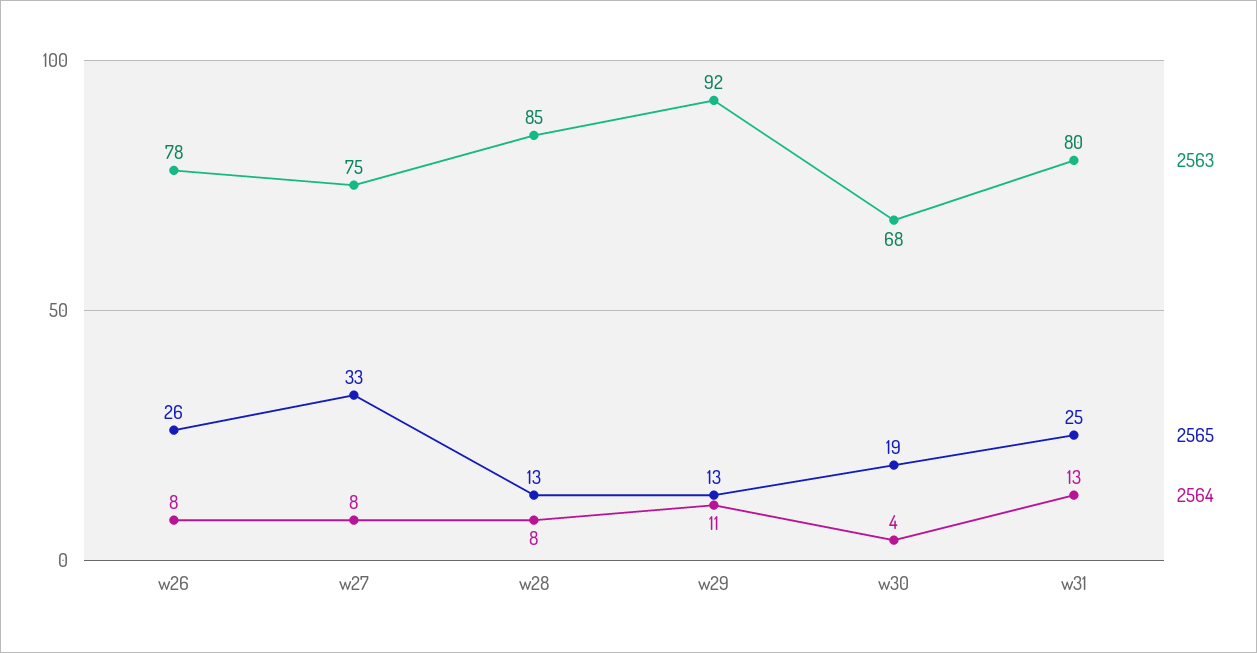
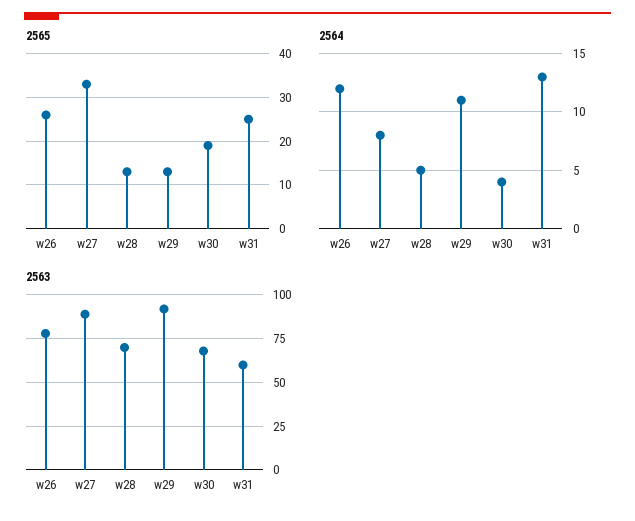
  {
    "2563": {
      "w26": 78,
-     "w27": 75,
+     "w27": 90,
-     "w28": 85,
+     "w28": 70,
      "w29": 92,
      "w30": 68,
-     "w31": 80
+     "w31": 60
    },
    "2565": {
      "w26": 26,
      "w27": 33,
      "w28": 13,
      "w29": 13,
      "w30": 19,
      "w31": 25
    },
    "2564": {
-     "w26": 8,
+     "w26": 12,
      "w27": 8,
-     "w28": 8,
+     "w28": 5,
      "w29": 11,
      "w30": 4,
      "w31": 13
    }
  }

